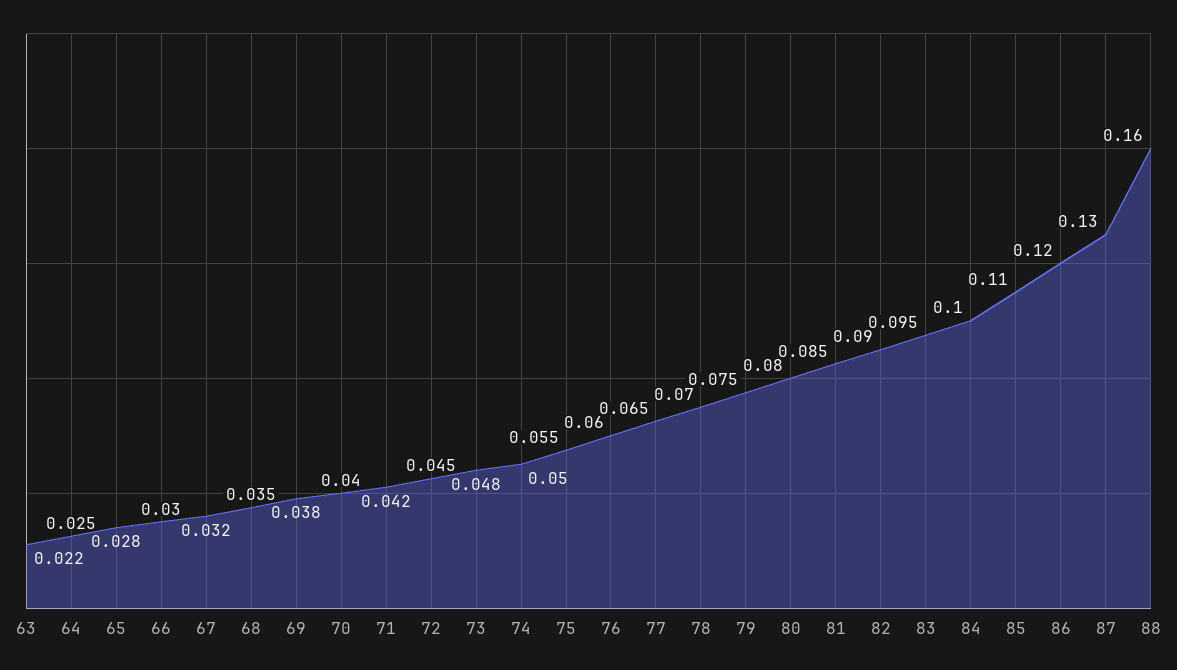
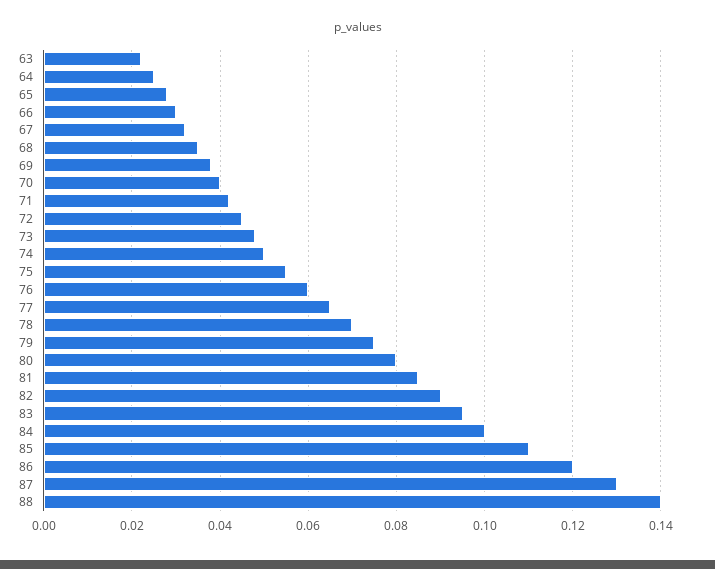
  {
    "63": 0.022,
    "64": 0.025,
    "65": 0.028,
    "66": 0.03,
    "67": 0.032,
    "68": 0.035,
    "69": 0.038,
    "70": 0.04,
    "71": 0.042,
    "72": 0.045,
    "73": 0.048,
    "74": 0.05,
    "75": 0.055,
    "76": 0.06,
    "77": 0.065,
    "78": 0.07,
    "79": 0.075,
    "80": 0.08,
    "81": 0.085,
    "82": 0.09,
    "83": 0.095,
    "84": 0.1,
    "85": 0.11,
    "86": 0.12,
    "87": 0.13,
-   "88": 0.16
+   "88": 0.14
  }

